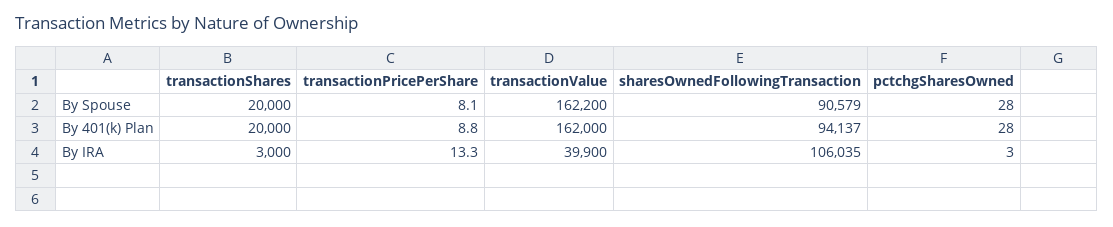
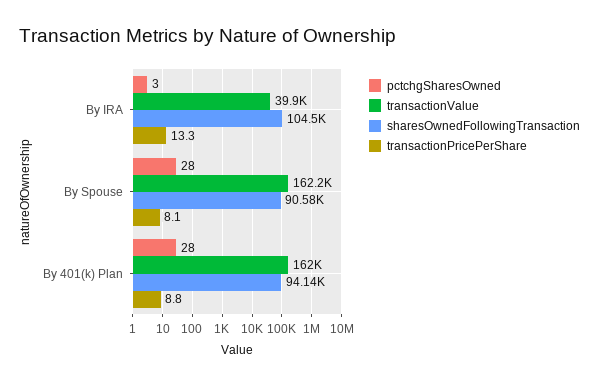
  {
-   "transactionShares": {
-     "By Spouse": 20000,
-     "By 401(k) Plan": 20000,
-     "By IRA": 3000
-   },
    "transactionPricePerShare": {
      "By Spouse": 8.1,
      "By 401(k) Plan": 8.8,
      "By IRA": 13.3
    },
    "transactionValue": {
      "By Spouse": 162200,
      "By 401(k) Plan": 162000,
      "By IRA": 39900
    },
    "sharesOwnedFollowingTransaction": {
      "By Spouse": 90579,
      "By 401(k) Plan": 94137,
-     "By IRA": 106035
+     "By IRA": 104500
    },
    "pctchgSharesOwned": {
      "By Spouse": 28,
      "By 401(k) Plan": 28,
      "By IRA": 3
    }
  }

